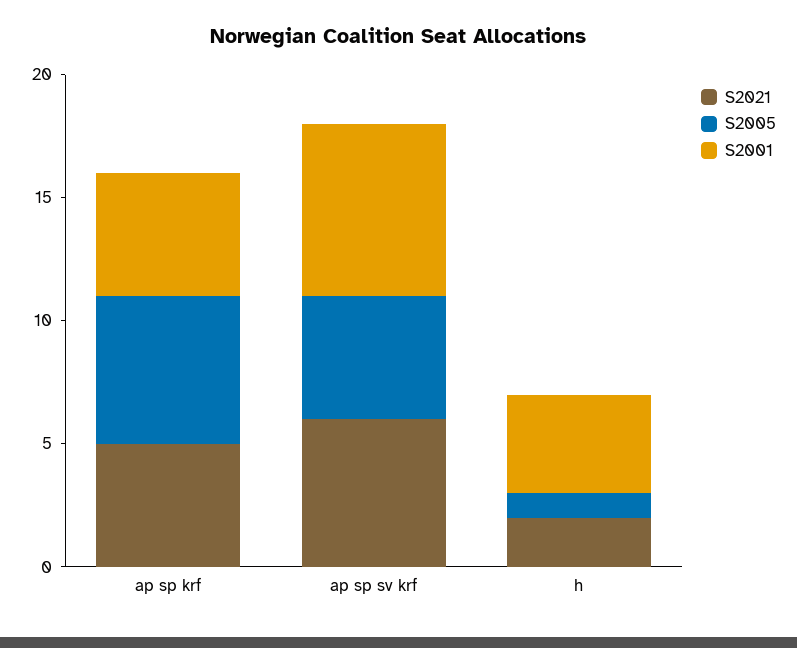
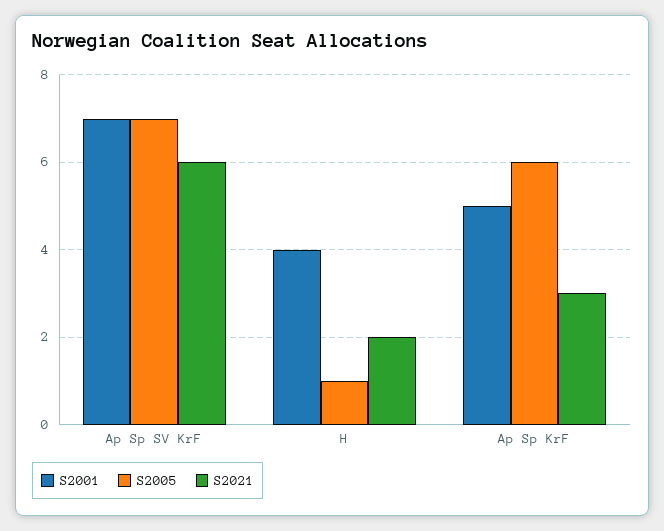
  {
    "S2021": {
-     "ap sp krf": 5,
+     "ap sp krf": 3,
      "ap sp sv krf": 6,
      "h": 2
    },
    "S2005": {
      "ap sp krf": 6,
-     "ap sp sv krf": 5,
+     "ap sp sv krf": 7,
      "h": 1
    },
    "S2001": {
      "ap sp krf": 5,
      "ap sp sv krf": 7,
      "h": 4
    }
  }

